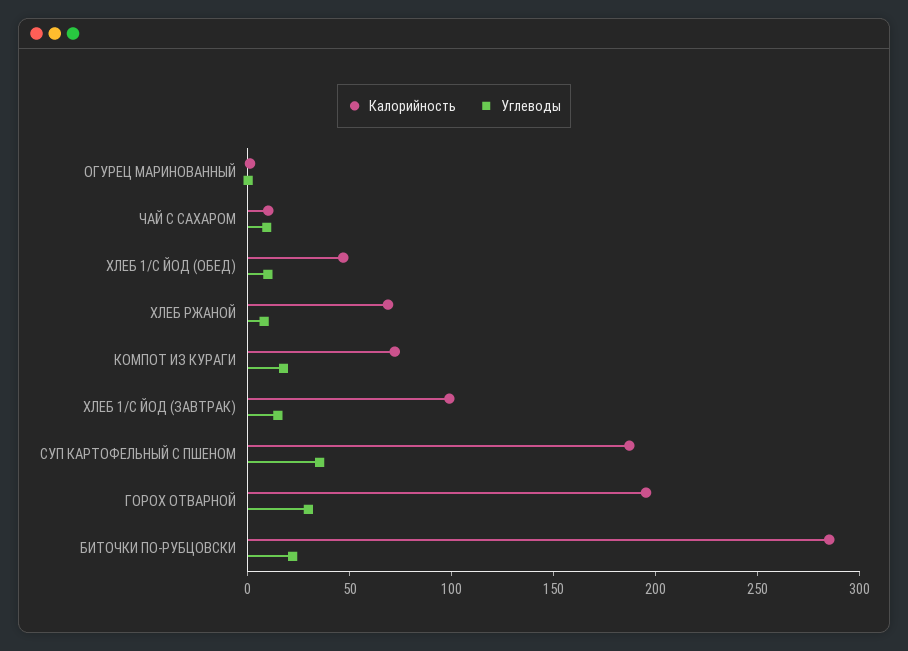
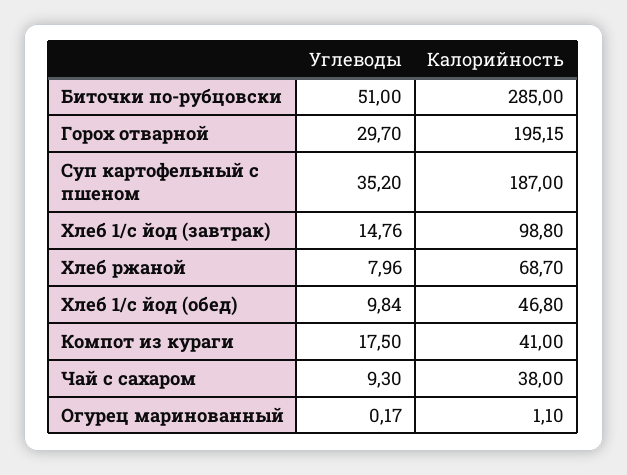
  {
    "Калорийность": {
      "ОГУРЕЦ МАРИНОВАННЫЙ": 1.1,
-     "ЧАЙ С САХАРОМ": 10,
+     "ЧАЙ С САХАРОМ": 38,
      "ХЛЕБ 1/С ЙОД (ОБЕД)": 46.8,
      "ХЛЕБ РЖАНОЙ": 68.7,
-     "КОМПОТ ИЗ КУРАГИ": 70,
+     "КОМПОТ ИЗ КУРАГИ": 41,
      "ХЛЕБ 1/С ЙОД (ЗАВТРАК)": 98.8,
      "СУП КАРТОФЕЛЬНЫЙ С ПШЕНОМ": 187,
      "ГОРОХ ОТВАРНОЙ": 195.15,
      "БИТОЧКИ ПО-РУБЦОВСКИ": 285
    },
    "Углеводы": {
      "ОГУРЕЦ МАРИНОВАННЫЙ": 0.17,
      "ЧАЙ С САХАРОМ": 9.3,
      "ХЛЕБ 1/С ЙОД (ОБЕД)": 9.84,
      "ХЛЕБ РЖАНОЙ": 7.96,
      "КОМПОТ ИЗ КУРАГИ": 17.5,
      "ХЛЕБ 1/С ЙОД (ЗАВТРАК)": 14.76,
      "СУП КАРТОФЕЛЬНЫЙ С ПШЕНОМ": 35.2,
      "ГОРОХ ОТВАРНОЙ": 29.7,
-     "БИТОЧКИ ПО-РУБЦОВСКИ": 20
+     "БИТОЧКИ ПО-РУБЦОВСКИ": 51
    }
  }

